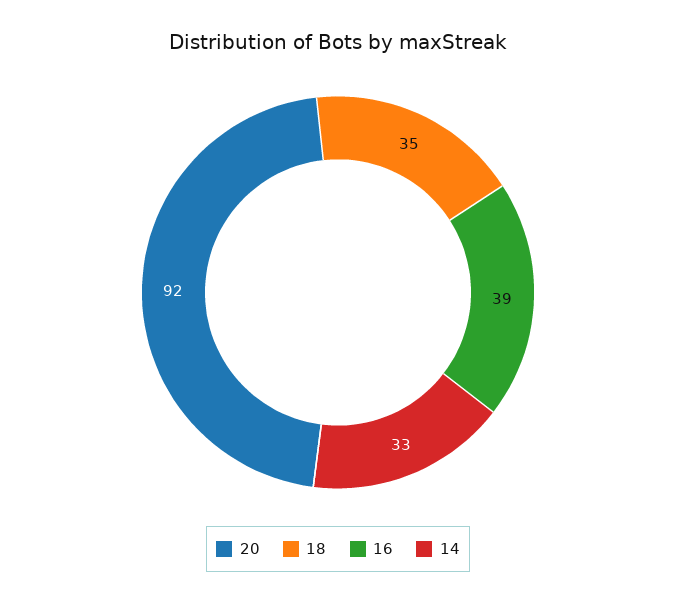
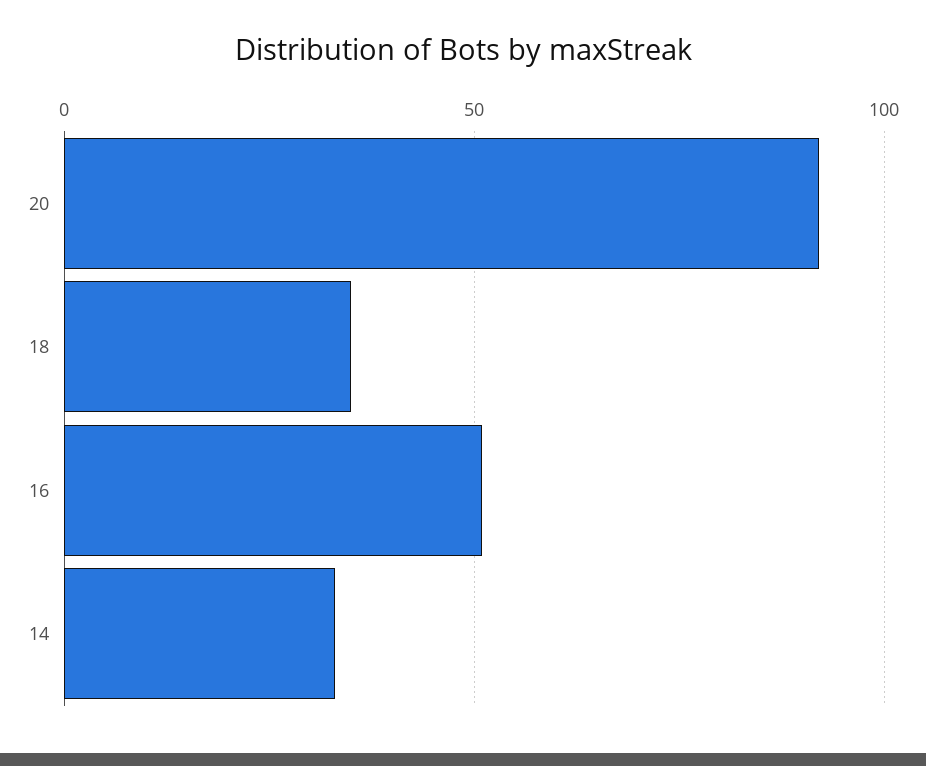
  {
    "20": 92,
    "18": 35,
-   "16": 39,
+   "16": 50,
    "14": 33
  }

